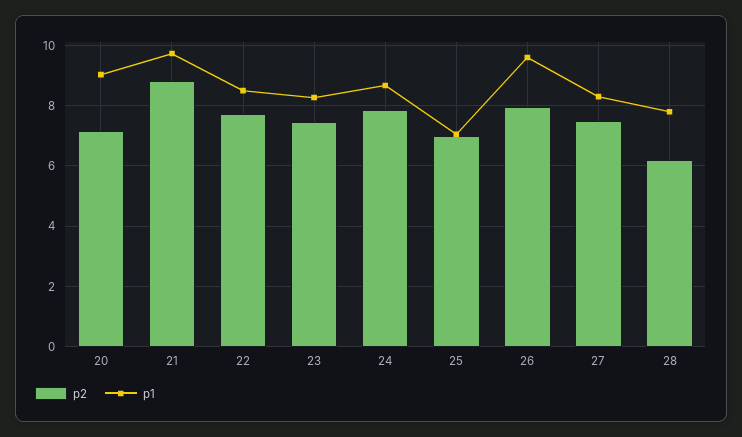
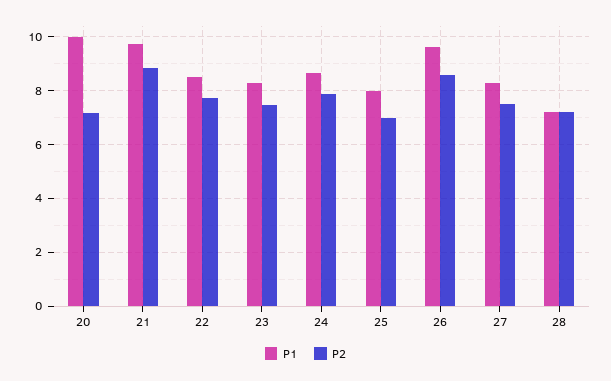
  {
    "p2": {
      "20": 7.2,
      "21": 8.8,
      "22": 7.8,
      "23": 7.4,
      "24": 7.8,
      "25": 7,
-     "26": 8,
+     "26": 8.5,
      "27": 7.6,
-     "28": 6.2
+     "28": 7.25
    },
    "p1": {
-     "20": 9,
+     "20": 10,
      "21": 9.8,
      "22": 8.6,
      "23": 8.2,
      "24": 8.6,
-     "25": 7,
+     "25": 8,
      "26": 9.6,
      "27": 8.4,
-     "28": 7.8
+     "28": 7.25
    }
  }

